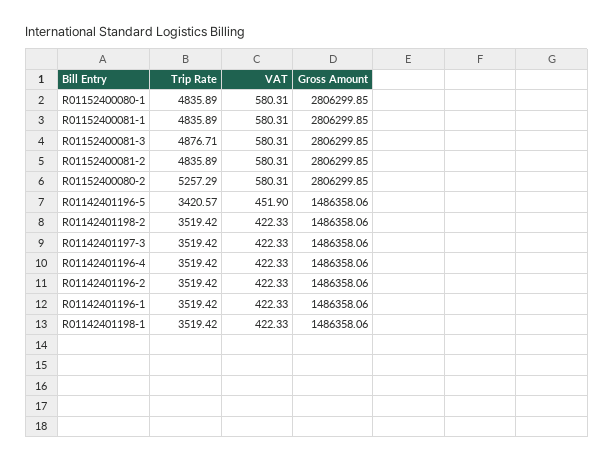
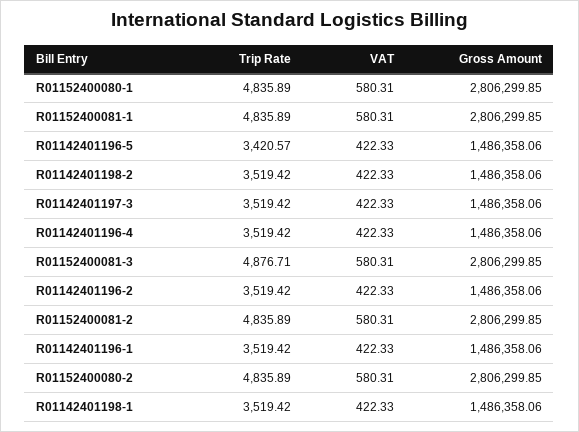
  {
    "Trip Rate": {
      "R01152400080-1": 4835.89,
      "R01152400081-1": 4835.89,
      "R01152400081-3": 4876.71,
      "R01152400081-2": 4835.89,
-     "R01152400080-2": 5257.29,
+     "R01152400080-2": 4835.89,
      "R01142401196-5": 3420.57,
      "R01142401198-2": 3519.42,
      "R01142401197-3": 3519.42,
      "R01142401196-4": 3519.42,
      "R01142401196-2": 3519.42,
      "R01142401196-1": 3519.42,
      "R01142401198-1": 3519.42
    },
    "VAT": {
      "R01152400080-1": 580.31,
      "R01152400081-1": 580.31,
      "R01152400081-3": 580.31,
      "R01152400081-2": 580.31,
      "R01152400080-2": 580.31,
-     "R01142401196-5": 451.9,
+     "R01142401196-5": 422.33,
      "R01142401198-2": 422.33,
      "R01142401197-3": 422.33,
      "R01142401196-4": 422.33,
      "R01142401196-2": 422.33,
      "R01142401196-1": 422.33,
      "R01142401198-1": 422.33
    },
    "Gross Amount": {
      "R01152400080-1": 2806299.85,
      "R01152400081-1": 2806299.85,
      "R01152400081-3": 2806299.85,
      "R01152400081-2": 2806299.85,
      "R01152400080-2": 2806299.85,
      "R01142401196-5": 1486358.06,
      "R01142401198-2": 1486358.06,
      "R01142401197-3": 1486358.06,
      "R01142401196-4": 1486358.06,
      "R01142401196-2": 1486358.06,
      "R01142401196-1": 1486358.06,
      "R01142401198-1": 1486358.06
    }
  }

